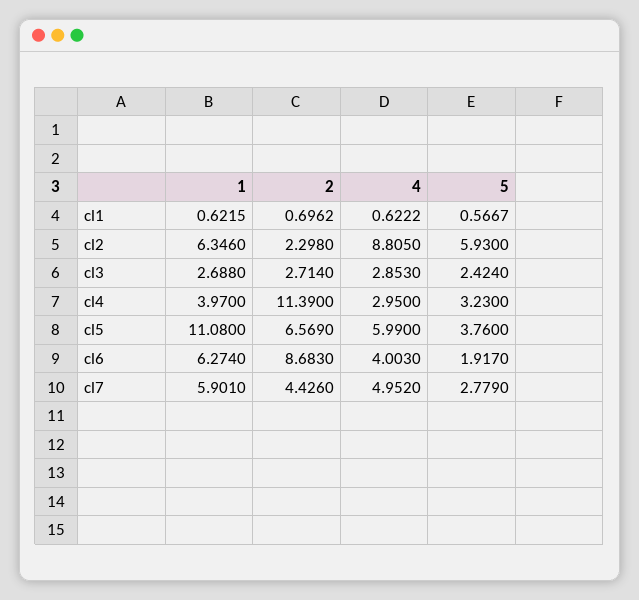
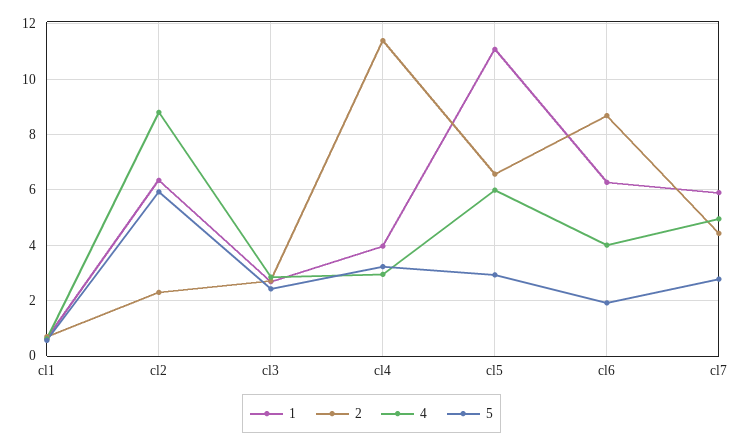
  {
    "1": {
      "cl1": 0.6215,
      "cl2": 6.346,
      "cl3": 2.688,
      "cl4": 3.97,
      "cl5": 11.08,
      "cl6": 6.274,
      "cl7": 5.901
    },
    "2": {
      "cl1": 0.6962,
      "cl2": 2.298,
      "cl3": 2.714,
      "cl4": 11.39,
      "cl5": 6.569,
      "cl6": 8.683,
      "cl7": 4.426
    },
    "4": {
      "cl1": 0.6222,
      "cl2": 8.805,
      "cl3": 2.853,
      "cl4": 2.95,
      "cl5": 5.99,
      "cl6": 4.003,
      "cl7": 4.952
    },
    "5": {
      "cl1": 0.5667,
      "cl2": 5.93,
      "cl3": 2.424,
      "cl4": 3.23,
-     "cl5": 3.76,
+     "cl5": 3,
      "cl6": 1.917,
      "cl7": 2.779
    }
  }

